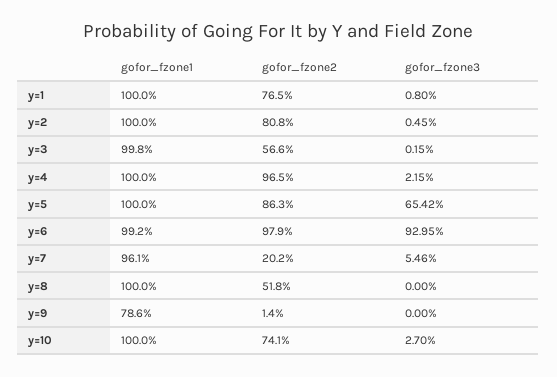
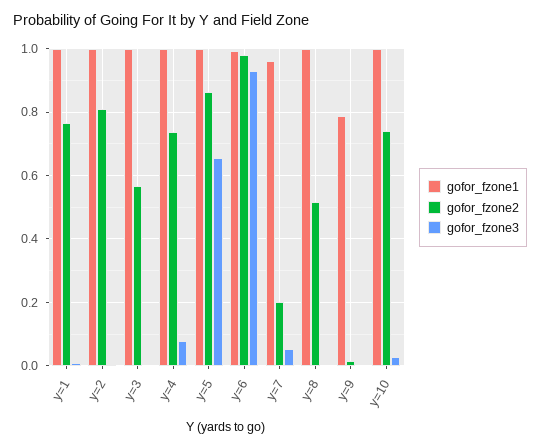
  {
    "gofor_fzone1": {
      "y=1": 1,
      "y=2": 1,
      "y=3": 0.998,
      "y=4": 1,
      "y=5": 1,
      "y=6": 0.992,
      "y=7": 0.961,
      "y=8": 1,
      "y=9": 0.786,
      "y=10": 1
    },
    "gofor_fzone2": {
      "y=1": 0.765,
      "y=2": 0.808,
      "y=3": 0.566,
-     "y=4": 0.965,
+     "y=4": 0.74,
      "y=5": 0.863,
      "y=6": 0.979,
      "y=7": 0.202,
      "y=8": 0.518,
      "y=9": 0.014,
      "y=10": 0.741
    },
    "gofor_fzone3": {
      "y=1": 0.008,
      "y=2": 0.0045,
      "y=3": 0.0015,
-     "y=4": 0.0215,
+     "y=4": 0.08,
      "y=5": 0.6542,
      "y=6": 0.9295,
      "y=7": 0.0546,
      "y=8": 0,
      "y=9": 0,
      "y=10": 0.027
    }
  }

